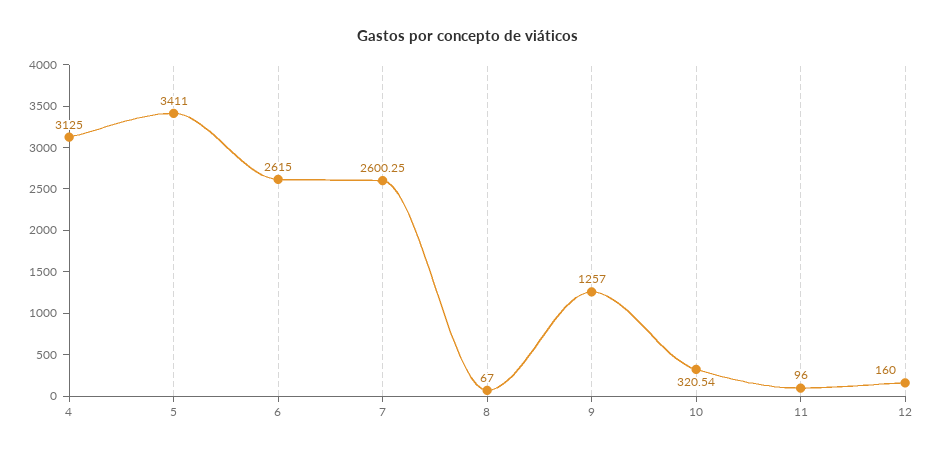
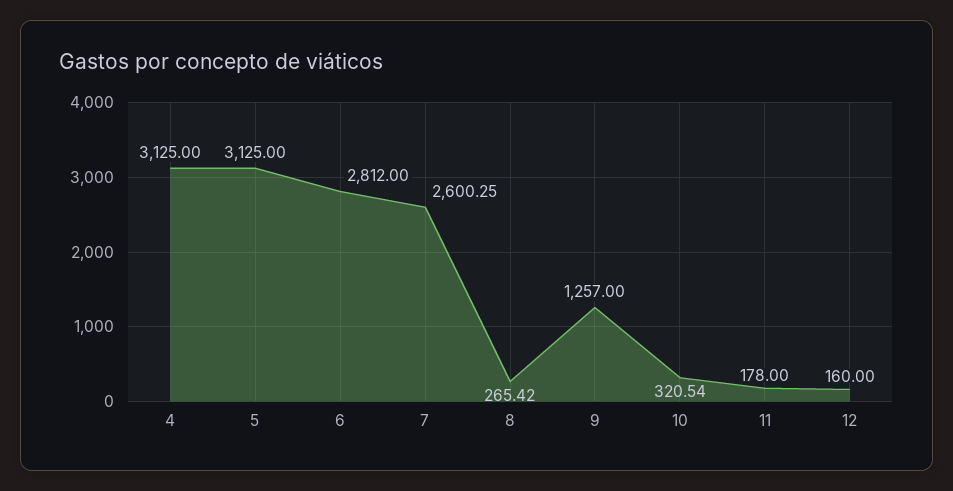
  {
    "4": 3125,
-   "5": 3411,
+   "5": 3125,
-   "6": 2615,
+   "6": 2812,
    "7": 2600.25,
-   "8": 67,
+   "8": 265.42,
    "9": 1257,
    "10": 320.54,
-   "11": 96,
+   "11": 178,
    "12": 160
  }

